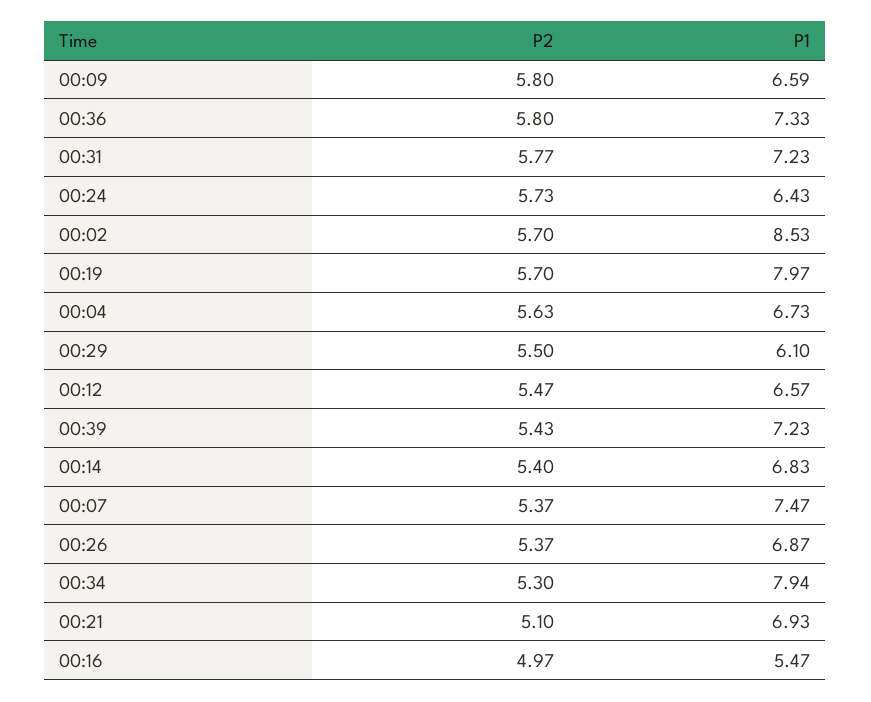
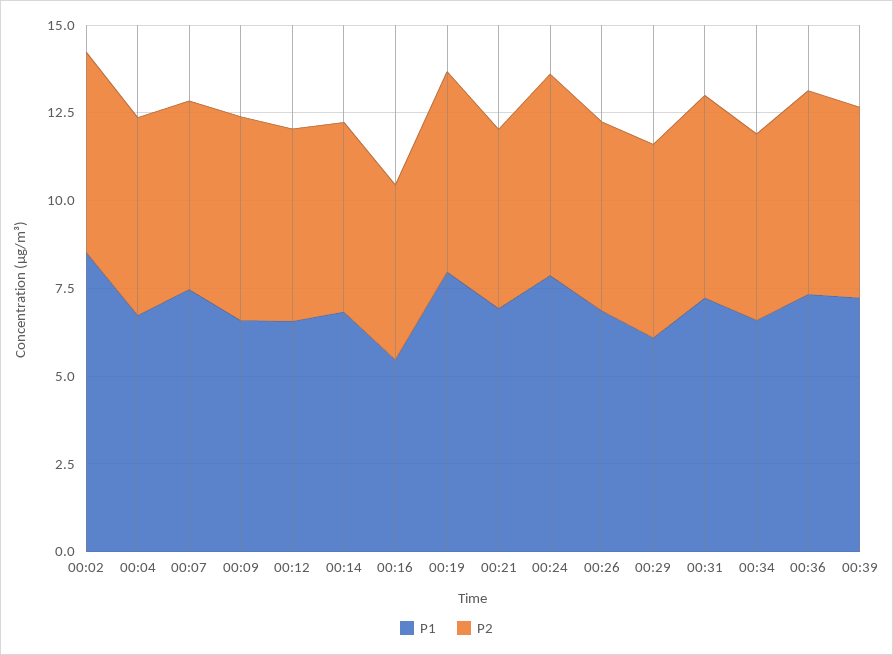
  {
    "P2": {
      "00:09": 5.8,
      "00:36": 5.8,
      "00:31": 5.77,
      "00:24": 5.73,
      "00:02": 5.7,
      "00:19": 5.7,
      "00:04": 5.63,
      "00:29": 5.5,
      "00:12": 5.47,
      "00:39": 5.43,
      "00:14": 5.4,
      "00:07": 5.37,
      "00:26": 5.37,
      "00:34": 5.3,
      "00:21": 5.1,
      "00:16": 4.97
    },
    "P1": {
      "00:09": 6.59,
      "00:36": 7.33,
      "00:31": 7.23,
-     "00:24": 6.43,
+     "00:24": 8,
      "00:02": 8.53,
      "00:19": 7.97,
      "00:04": 6.73,
      "00:29": 6.1,
      "00:12": 6.57,
      "00:39": 7.23,
      "00:14": 6.83,
      "00:07": 7.47,
      "00:26": 6.87,
-     "00:34": 7.94,
+     "00:34": 6.5,
      "00:21": 6.93,
      "00:16": 5.47
    }
  }

